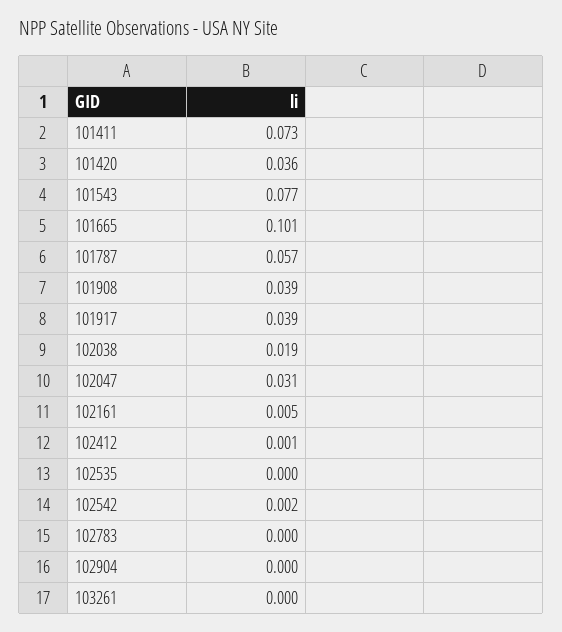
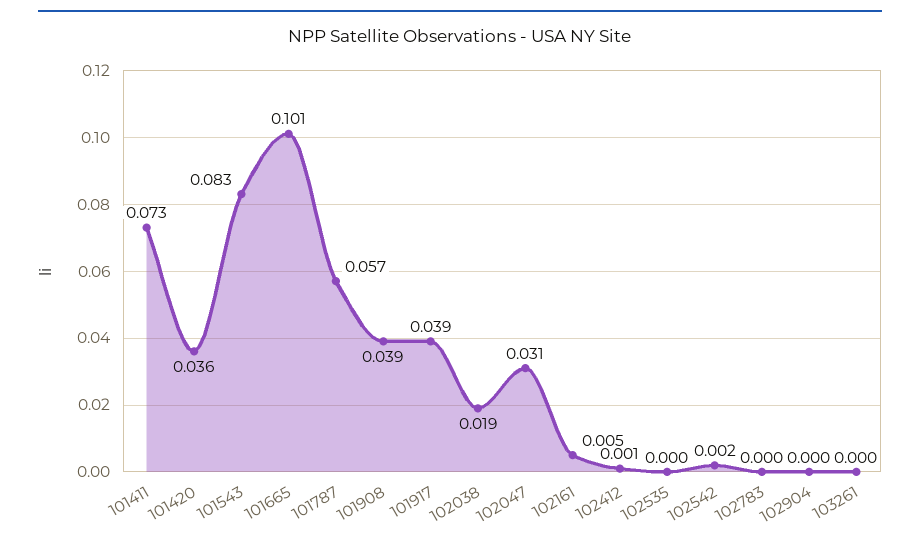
  {
    "101411": 0.073,
    "101420": 0.036,
-   "101543": 0.077,
+   "101543": 0.083,
    "101665": 0.101,
    "101787": 0.057,
    "101908": 0.039,
    "101917": 0.039,
    "102038": 0.019,
    "102047": 0.031,
    "102161": 0.005,
    "102412": 0.001,
    "102535": 0,
    "102542": 0.002,
    "102783": 0,
    "102904": 0,
    "103261": 0
  }

